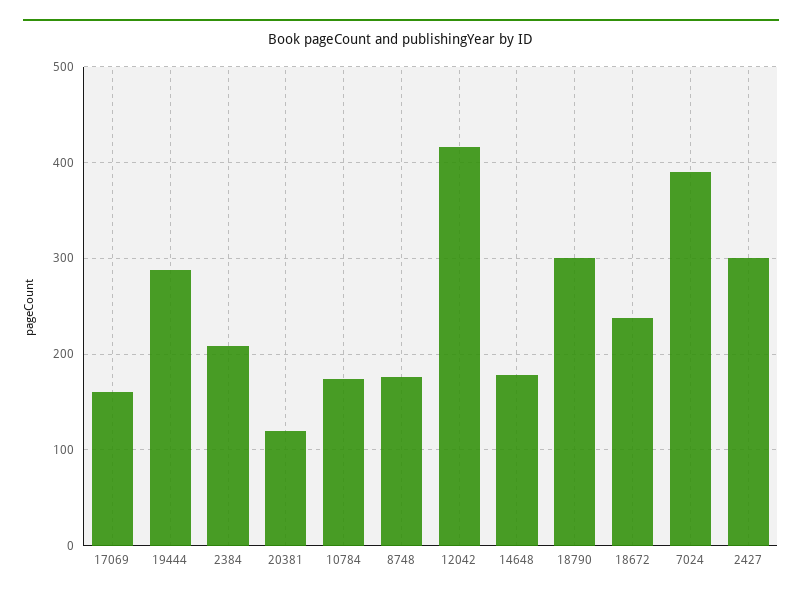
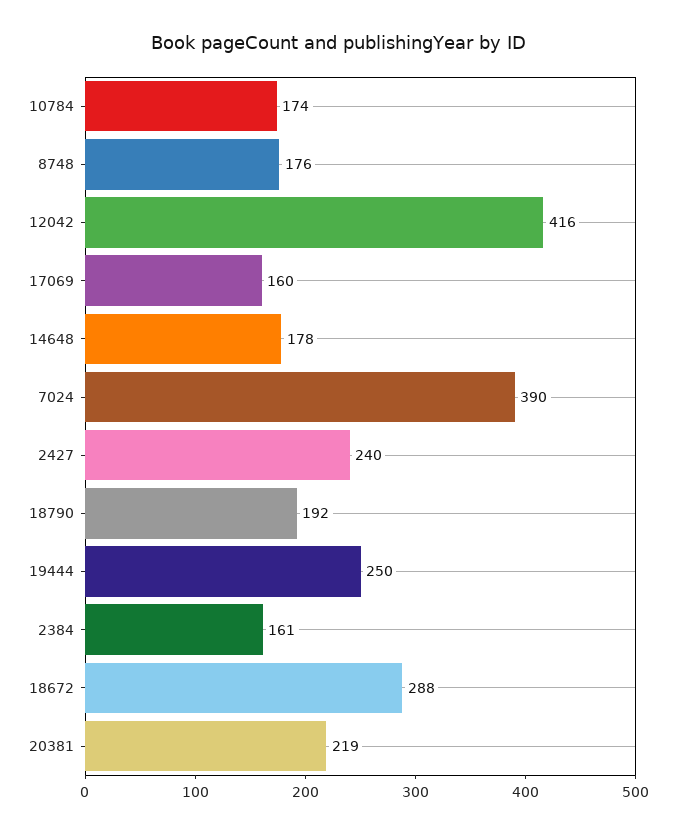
  {
    "17069": 160,
-   "19444": 290,
+   "19444": 250,
-   "2384": 210,
+   "2384": 161,
-   "20381": 120,
+   "20381": 219,
    "10784": 174,
    "8748": 176,
    "12042": 416,
    "14648": 178,
-   "18790": 300,
+   "18790": 192,
-   "18672": 240,
+   "18672": 288,
    "7024": 390,
-   "2427": 300
+   "2427": 240
  }

